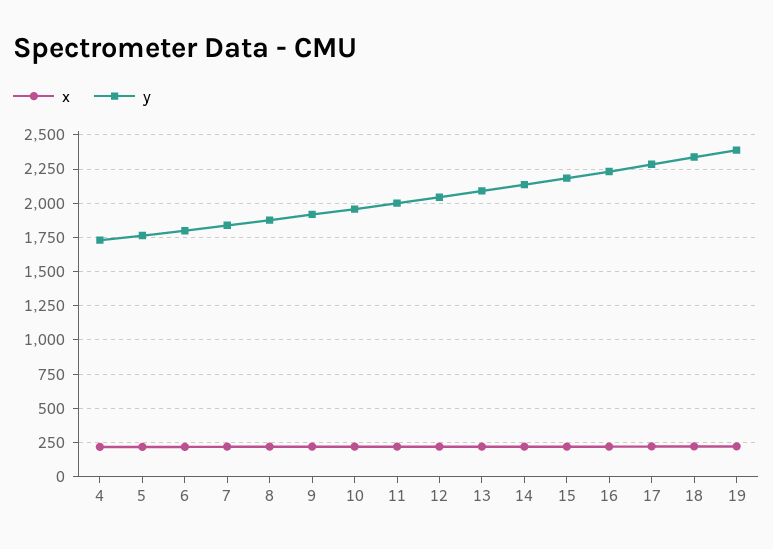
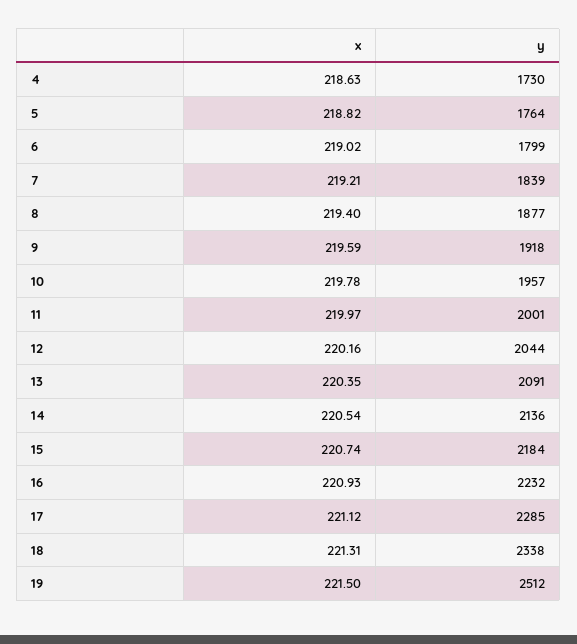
  {
    "x": {
      "4": 218.63,
      "5": 218.82,
      "6": 219.02,
      "7": 219.21,
      "8": 219.4,
      "9": 219.59,
      "10": 219.78,
      "11": 219.97,
      "12": 220.16,
      "13": 220.35,
      "14": 220.54,
      "15": 220.74,
      "16": 220.93,
      "17": 221.12,
      "18": 221.31,
      "19": 221.5
    },
    "y": {
      "4": 1730,
      "5": 1764,
      "6": 1799,
      "7": 1839,
      "8": 1877,
      "9": 1918,
      "10": 1957,
      "11": 2001,
      "12": 2044,
      "13": 2091,
      "14": 2136,
      "15": 2184,
      "16": 2232,
      "17": 2285,
      "18": 2338,
-     "19": 2400
+     "19": 2512
    }
  }

